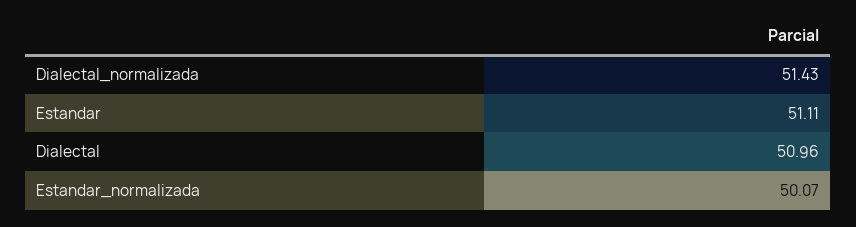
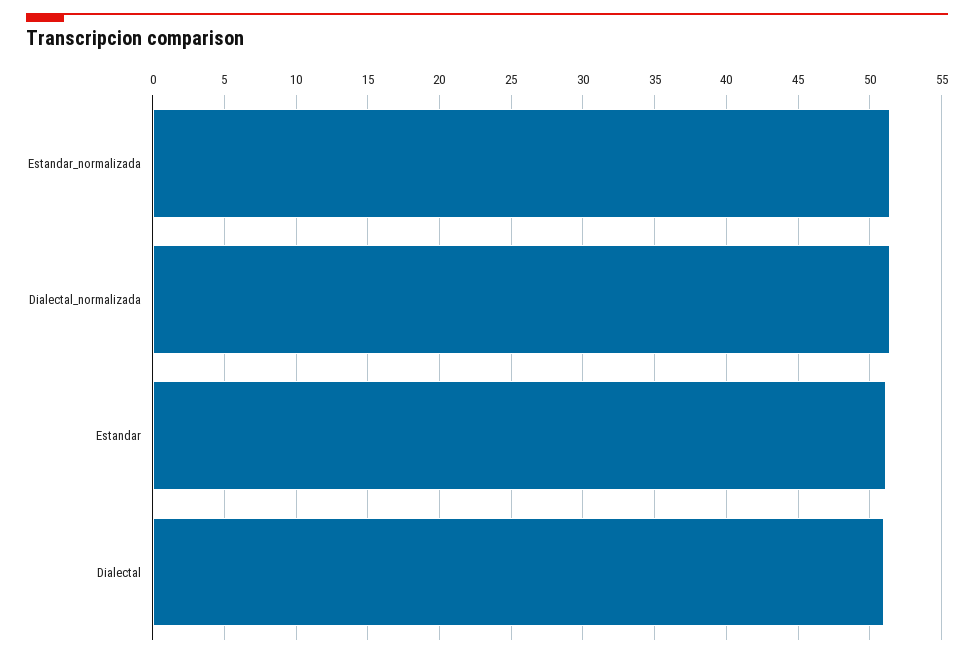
  {
    "Dialectal_normalizada": 51.43,
    "Estandar": 51.11,
    "Dialectal": 50.96,
-   "Estandar_normalizada": 50.07
+   "Estandar_normalizada": 51.5
  }

